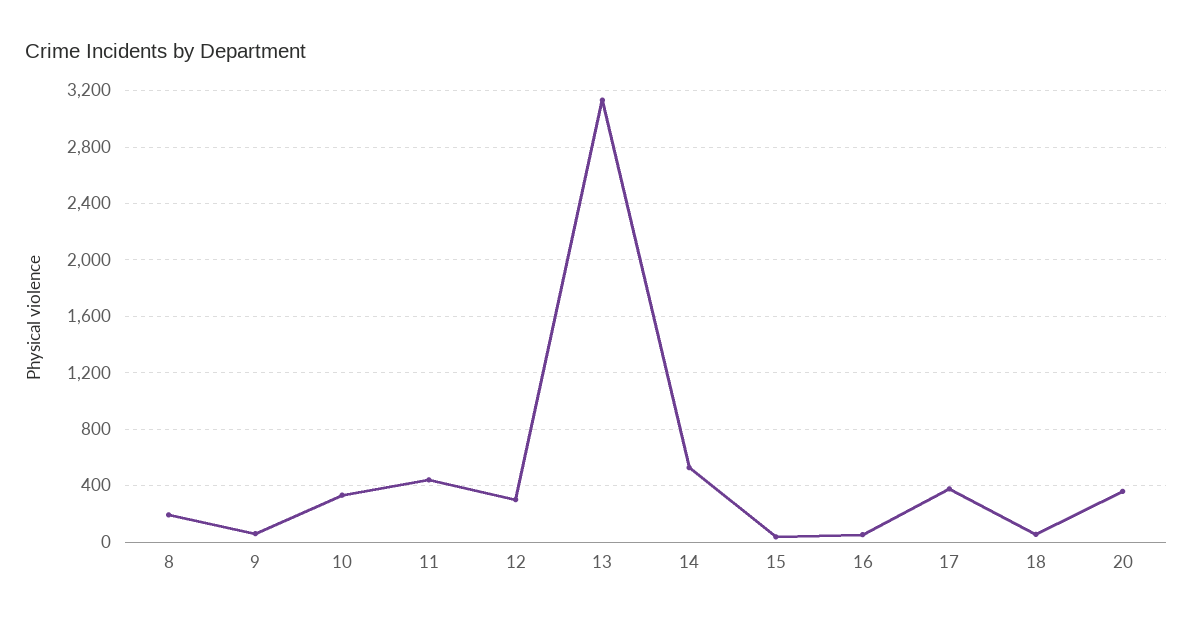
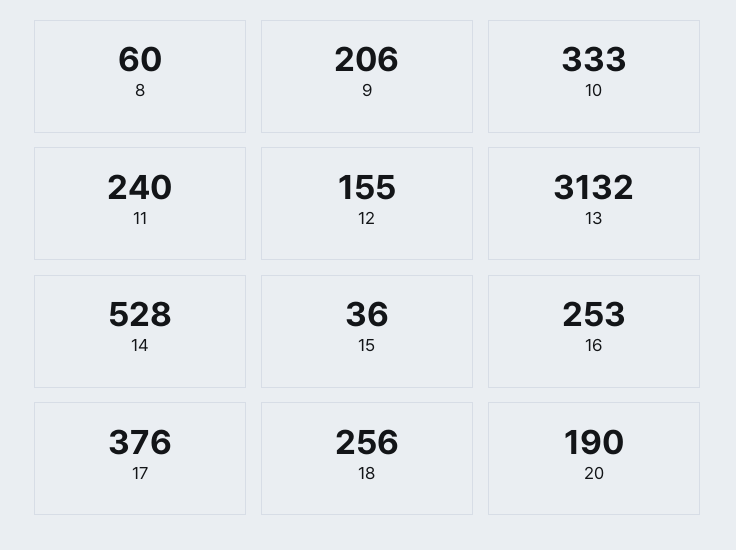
  {
-   "8": 200,
+   "8": 60,
-   "9": 50,
+   "9": 206,
    "10": 333,
-   "11": 450,
+   "11": 240,
-   "12": 300,
+   "12": 155,
    "13": 3132,
    "14": 528,
    "15": 36,
-   "16": 50,
+   "16": 253,
    "17": 376,
-   "18": 50,
+   "18": 256,
-   "20": 350
+   "20": 190
  }

